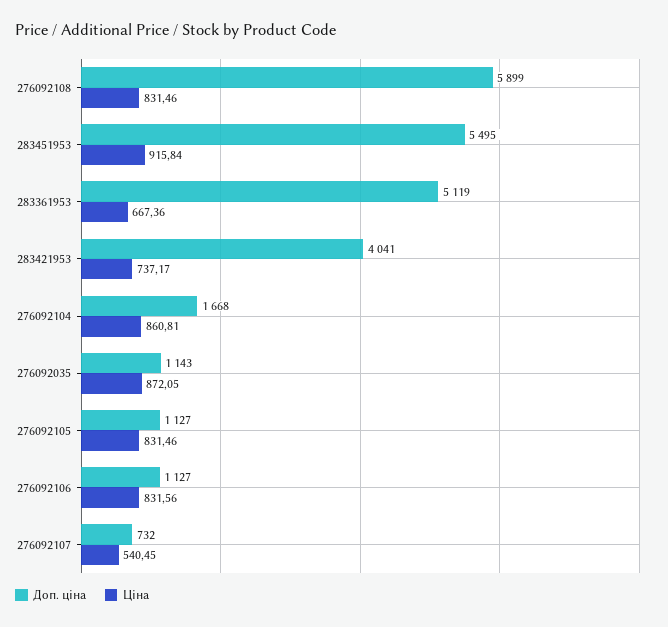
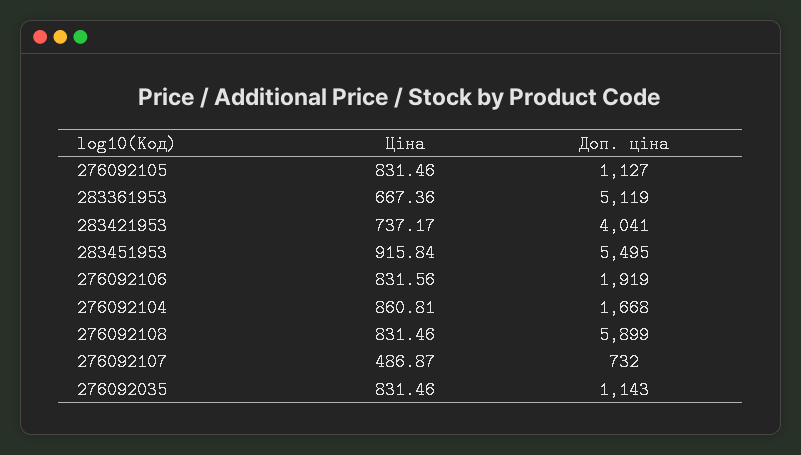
  {
    "Доп. ціна": {
      "276092108": 5899,
      "283451953": 5495,
      "283361953": 5119,
      "283421953": 4041,
      "276092104": 1668,
      "276092035": 1143,
      "276092105": 1127,
-     "276092106": 1127,
+     "276092106": 1919,
      "276092107": 732
    },
    "Ціна": {
      "276092108": 831.46,
      "283451953": 915.84,
      "283361953": 667.36,
      "283421953": 737.17,
      "276092104": 860.81,
-     "276092035": 872.05,
+     "276092035": 831.46,
      "276092105": 831.46,
      "276092106": 831.56,
-     "276092107": 540.45
+     "276092107": 486.87
    }
  }

